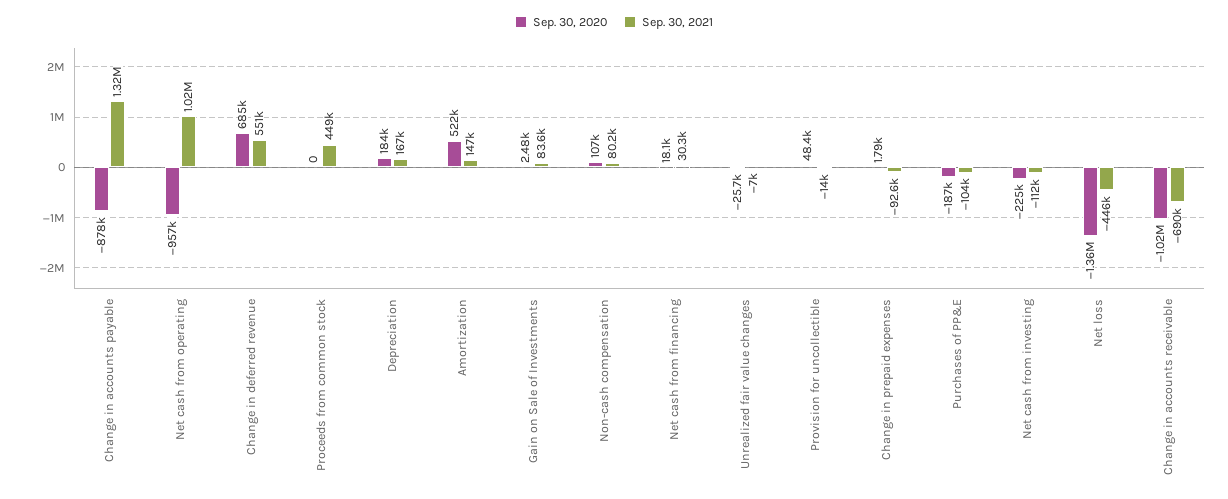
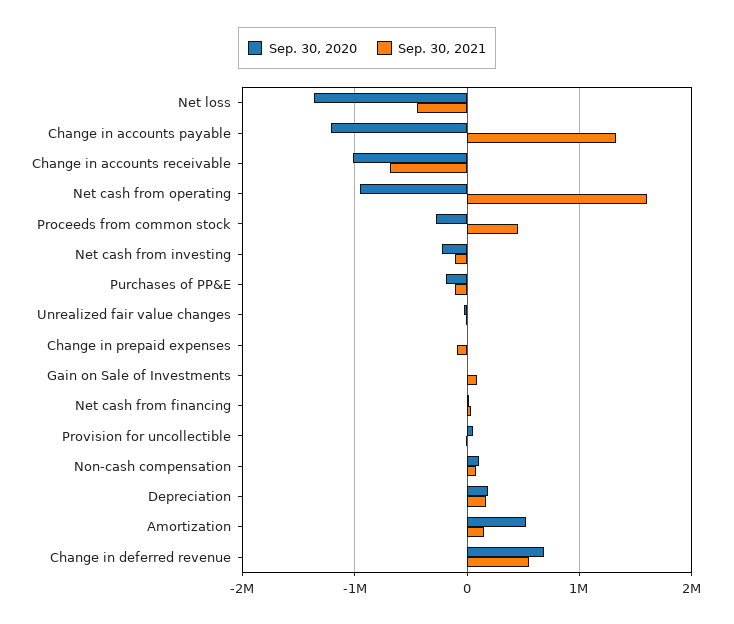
  {
    "Sep. 30, 2020": {
-     "Change in accounts payable": -878000,
+     "Change in accounts payable": -1200000,
      "Net cash from operating": -957000,
      "Change in deferred revenue": 685000,
-     "Proceeds from common stock": 0,
+     "Proceeds from common stock": -300000,
      "Depreciation": 184000,
      "Amortization": 522000,
      "Gain on Sale of Investments": 2480,
      "Non-cash compensation": 107000,
      "Net cash from financing": 18100,
      "Unrealized fair value changes": -25700,
      "Provision for uncollectible": 48400,
      "Change in prepaid expenses": 1790,
      "Purchases of PP&E": -187000,
      "Net cash from investing": -225000,
      "Net loss": -1360000,
      "Change in accounts receivable": -1020000
    },
    "Sep. 30, 2021": {
      "Change in accounts payable": 1320000,
-     "Net cash from operating": 1020000,
+     "Net cash from operating": 1600000,
      "Change in deferred revenue": 551000,
      "Proceeds from common stock": 449000,
      "Depreciation": 167000,
      "Amortization": 147000,
      "Gain on Sale of Investments": 83600,
      "Non-cash compensation": 80200,
      "Net cash from financing": 30300,
      "Unrealized fair value changes": -7000,
      "Provision for uncollectible": -14000,
      "Change in prepaid expenses": -92600,
      "Purchases of PP&E": -104000,
      "Net cash from investing": -112000,
      "Net loss": -446000,
      "Change in accounts receivable": -690000
    }
  }

